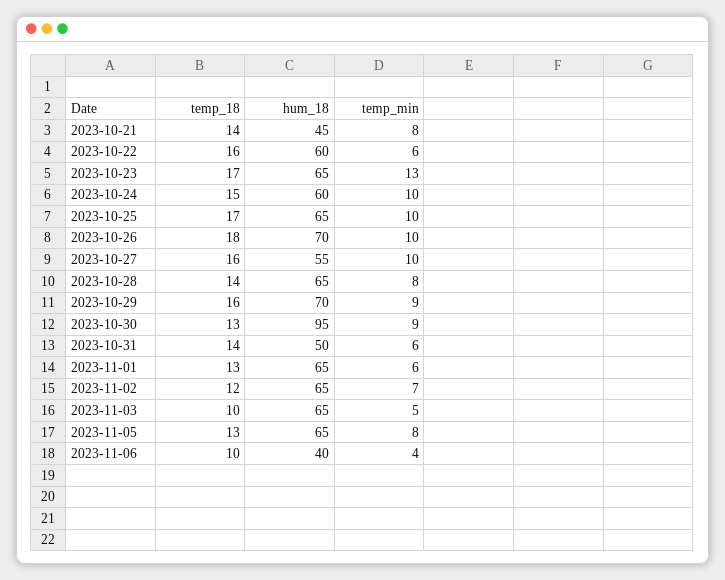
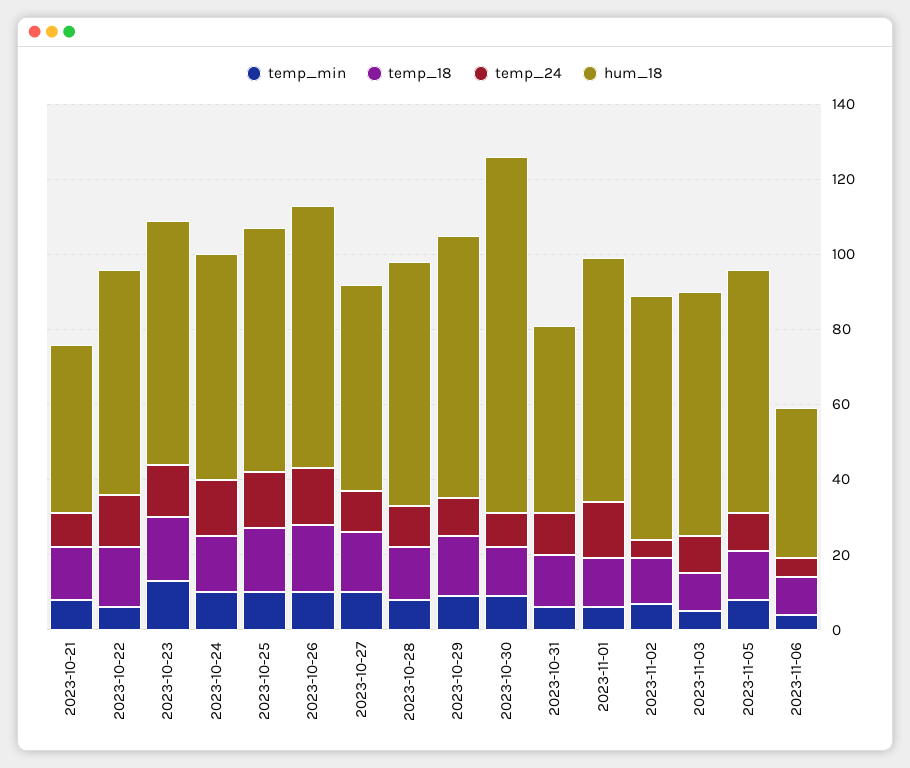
  {
    "temp_18": {
      "2023-10-21": 14,
      "2023-10-22": 16,
      "2023-10-23": 17,
      "2023-10-24": 15,
      "2023-10-25": 17,
      "2023-10-26": 18,
      "2023-10-27": 16,
      "2023-10-28": 14,
      "2023-10-29": 16,
      "2023-10-30": 13,
      "2023-10-31": 14,
      "2023-11-01": 13,
      "2023-11-02": 12,
      "2023-11-03": 10,
      "2023-11-05": 13,
      "2023-11-06": 10
    },
    "hum_18": {
      "2023-10-21": 45,
      "2023-10-22": 60,
      "2023-10-23": 65,
      "2023-10-24": 60,
      "2023-10-25": 65,
      "2023-10-26": 70,
      "2023-10-27": 55,
      "2023-10-28": 65,
      "2023-10-29": 70,
      "2023-10-30": 95,
      "2023-10-31": 50,
      "2023-11-01": 65,
      "2023-11-02": 65,
      "2023-11-03": 65,
      "2023-11-05": 65,
      "2023-11-06": 40
    },
    "temp_min": {
      "2023-10-21": 8,
      "2023-10-22": 6,
      "2023-10-23": 13,
      "2023-10-24": 10,
      "2023-10-25": 10,
      "2023-10-26": 10,
      "2023-10-27": 10,
      "2023-10-28": 8,
      "2023-10-29": 9,
      "2023-10-30": 9,
      "2023-10-31": 6,
      "2023-11-01": 6,
      "2023-11-02": 7,
      "2023-11-03": 5,
      "2023-11-05": 8,
      "2023-11-06": 4
-   }
+   },
+   "temp_24": {
+     "2023-10-21": 10,
+     "2023-10-22": 15,
+     "2023-10-23": 15,
+     "2023-10-24": 15,
+     "2023-10-25": 15,
+     "2023-10-26": 15,
+     "2023-10-27": 10,
+     "2023-10-28": 10,
+     "2023-10-29": 10,
+     "2023-10-30": 10,
+     "2023-10-31": 10,
+     "2023-11-01": 15,
+     "2023-11-02": 5,
+     "2023-11-03": 10,
+     "2023-11-05": 10,
+     "2023-11-06": 5
+   }
  }

